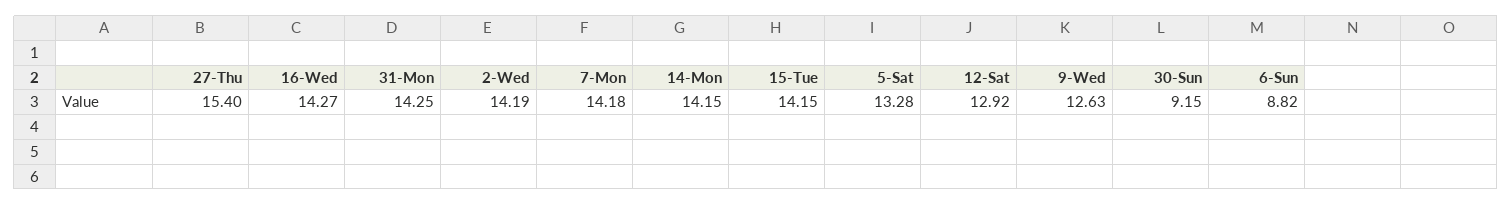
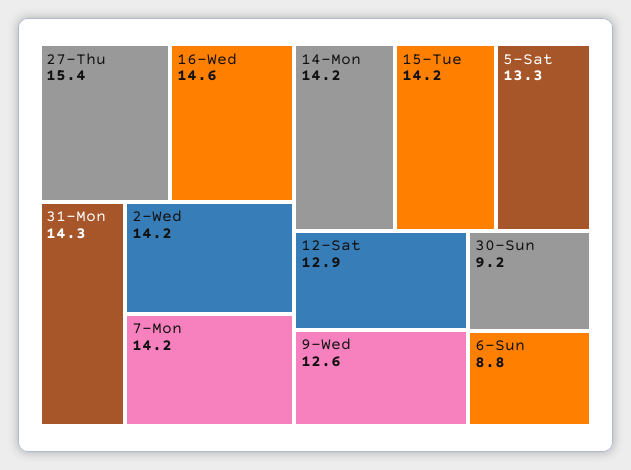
  {
    "27-Thu": 15.4,
-   "16-Wed": 14.27,
+   "16-Wed": 14.6,
    "31-Mon": 14.25,
    "2-Wed": 14.19,
    "7-Mon": 14.18,
    "14-Mon": 14.15,
    "15-Tue": 14.15,
    "5-Sat": 13.28,
    "12-Sat": 12.92,
    "9-Wed": 12.63,
    "30-Sun": 9.15,
    "6-Sun": 8.82
  }

